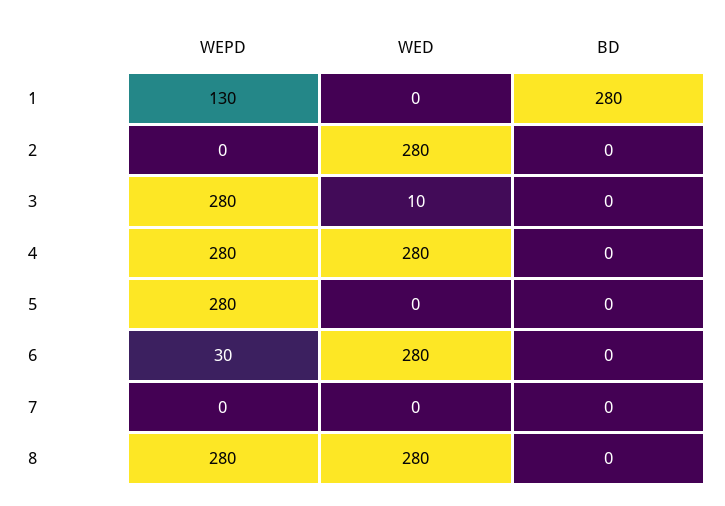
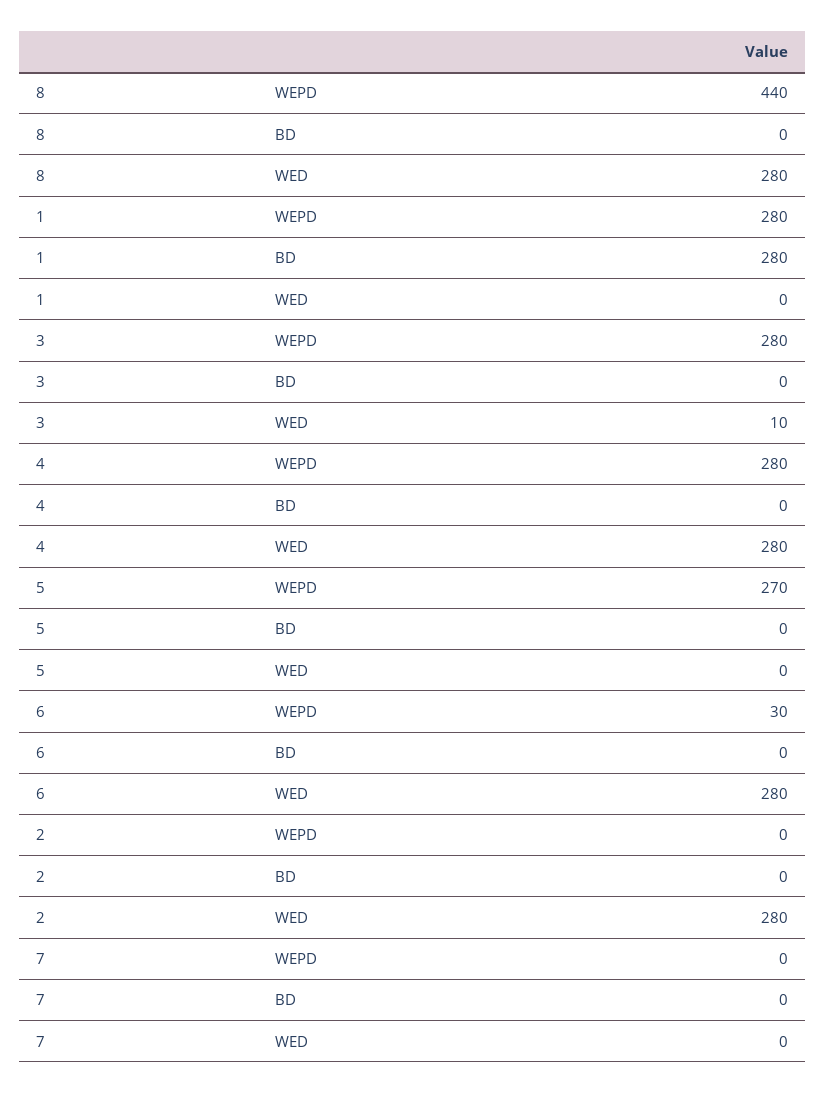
  {
    "WEPD": {
-     "1": 130,
+     "1": 280,
      "2": 0,
      "3": 280,
      "4": 280,
-     "5": 280,
+     "5": 270,
      "6": 30,
      "7": 0,
-     "8": 280
+     "8": 440
    },
    "WED": {
      "1": 0,
      "2": 280,
      "3": 10,
      "4": 280,
      "5": 0,
      "6": 280,
      "7": 0,
      "8": 280
    },
    "BD": {
      "1": 280,
      "2": 0,
      "3": 0,
      "4": 0,
      "5": 0,
      "6": 0,
      "7": 0,
      "8": 0
    }
  }

